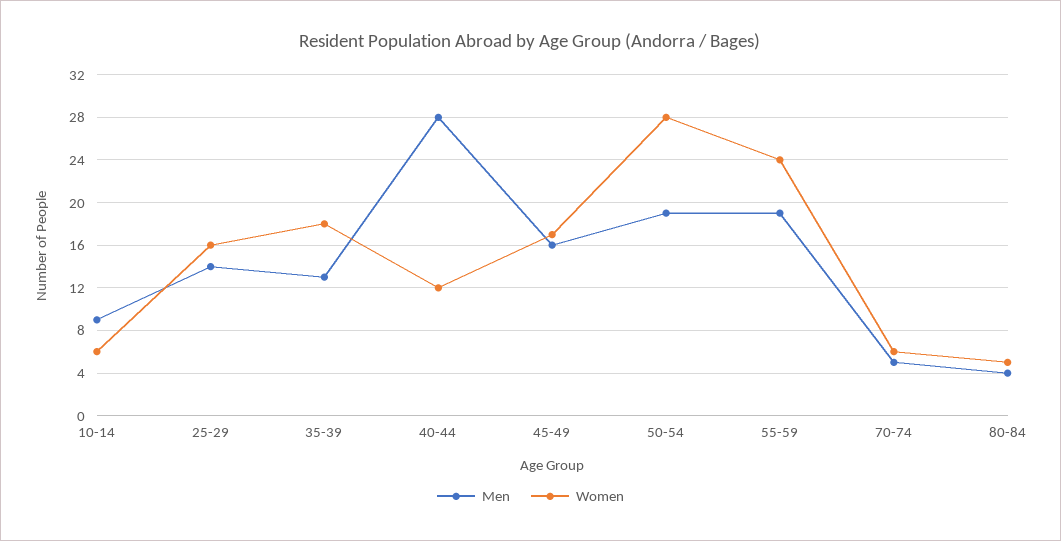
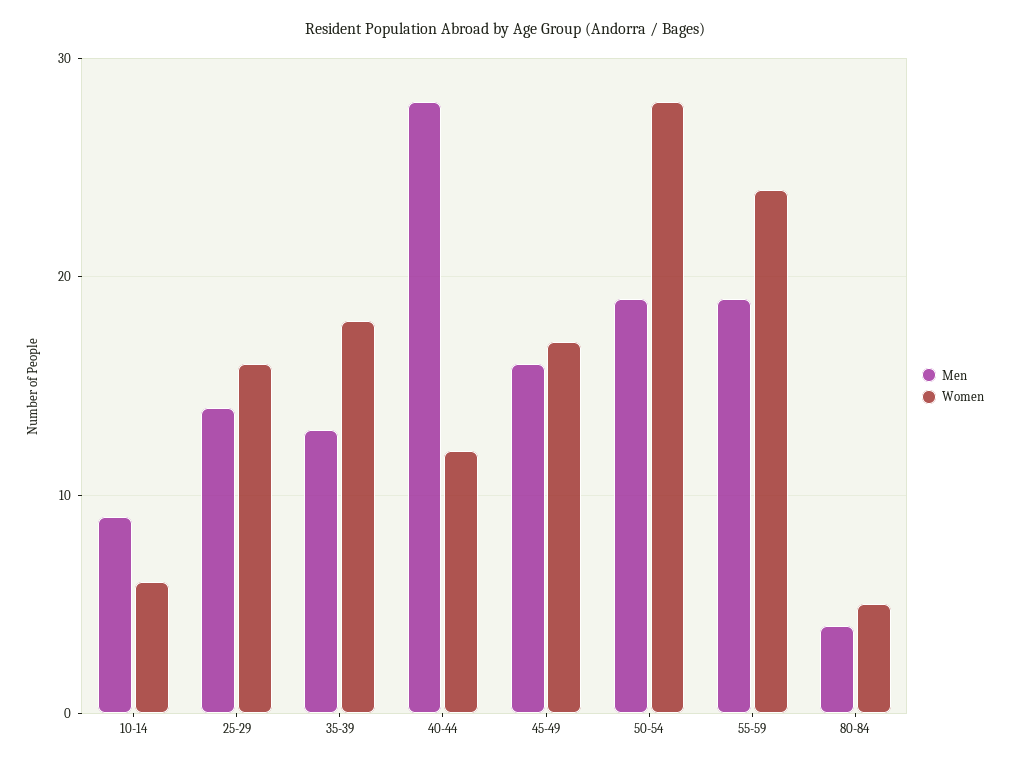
  {
    "Men": {
      "10-14": 9,
      "25-29": 14,
      "35-39": 13,
      "40-44": 28,
      "45-49": 16,
      "50-54": 19,
      "55-59": 19,
-     "70-74": 5,
      "80-84": 4
    },
    "Women": {
      "10-14": 6,
      "25-29": 16,
      "35-39": 18,
      "40-44": 12,
      "45-49": 17,
      "50-54": 28,
      "55-59": 24,
-     "70-74": 6,
      "80-84": 5
    }
  }

